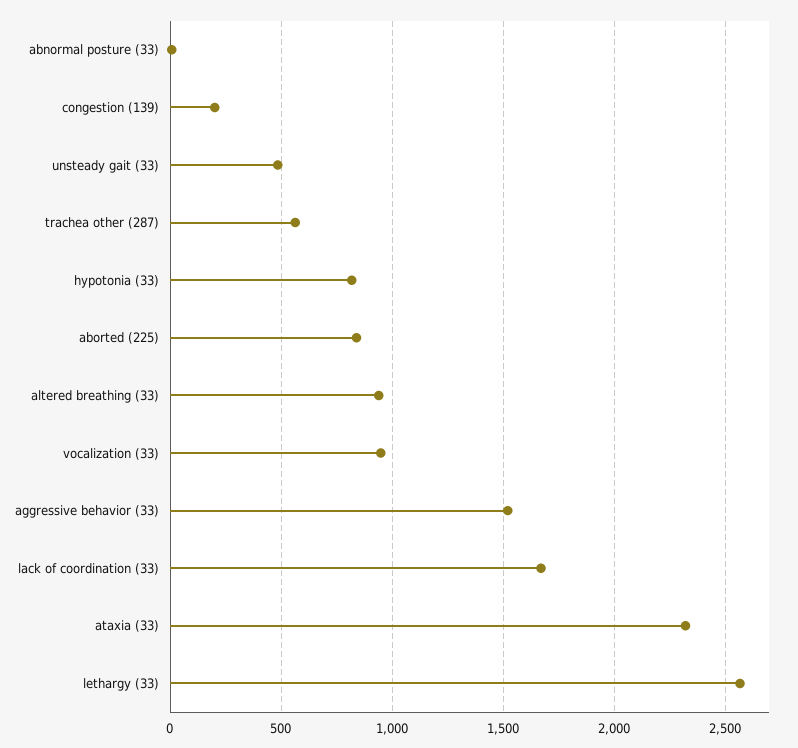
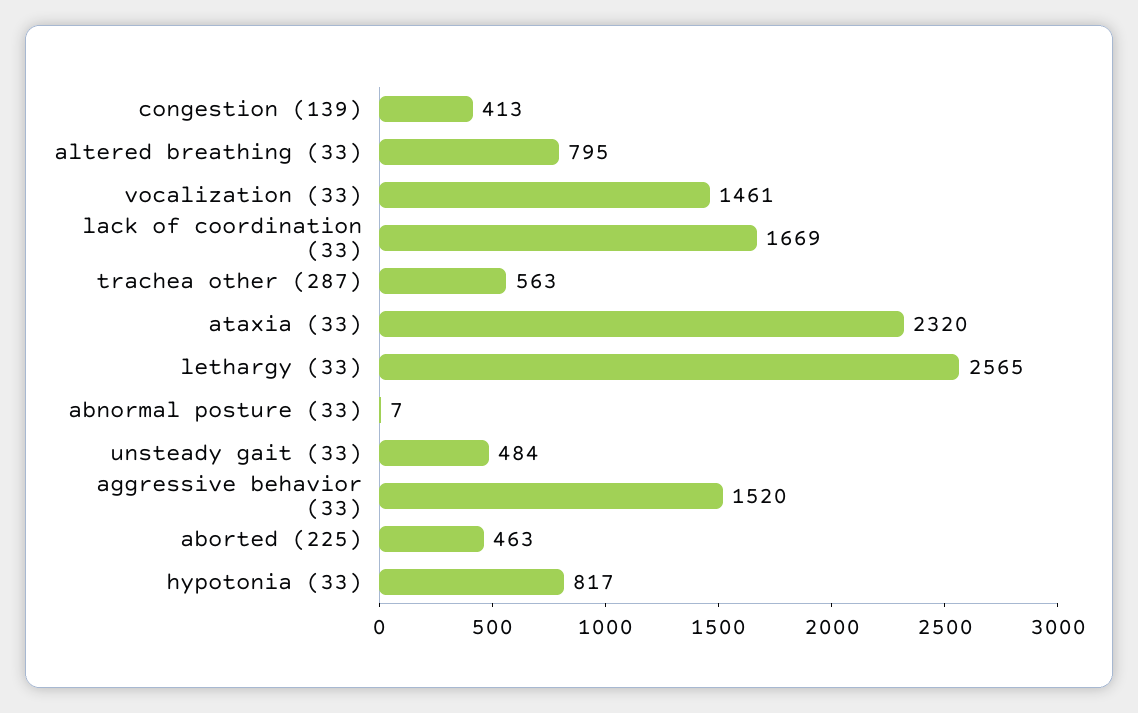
  {
    "abnormal posture (33)": 7,
-   "congestion (139)": 200,
+   "congestion (139)": 413,
    "unsteady gait (33)": 484,
    "trachea other (287)": 563,
    "hypotonia (33)": 817,
-   "aborted (225)": 850,
+   "aborted (225)": 463,
-   "altered breathing (33)": 950,
+   "altered breathing (33)": 795,
-   "vocalization (33)": 950,
+   "vocalization (33)": 1461,
    "aggressive behavior (33)": 1520,
    "lack of coordination (33)": 1669,
    "ataxia (33)": 2320,
    "lethargy (33)": 2565
  }

